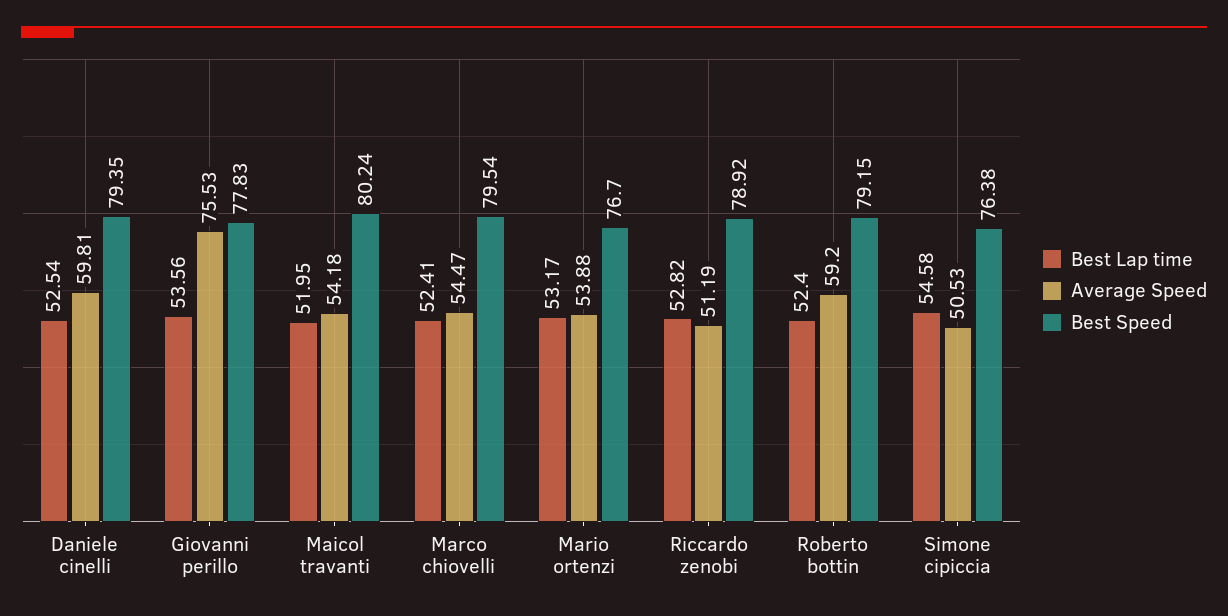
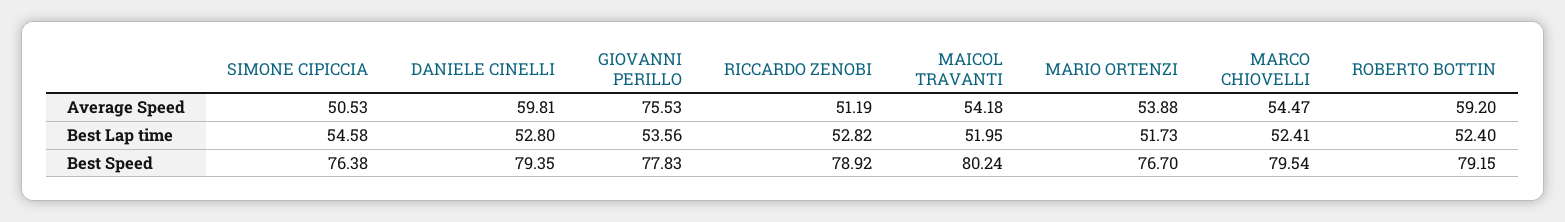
  {
    "Best Lap time": {
-     "Daniele cinelli": 52.54,
+     "Daniele cinelli": 52.8,
      "Giovanni perillo": 53.56,
      "Maicol travanti": 51.95,
      "Marco chiovelli": 52.41,
-     "Mario ortenzi": 53.17,
+     "Mario ortenzi": 51.73,
      "Riccardo zenobi": 52.82,
      "Roberto bottin": 52.4,
      "Simone cipiccia": 54.58
    },
    "Average Speed": {
      "Daniele cinelli": 59.81,
      "Giovanni perillo": 75.53,
      "Maicol travanti": 54.18,
      "Marco chiovelli": 54.47,
      "Mario ortenzi": 53.88,
      "Riccardo zenobi": 51.19,
      "Roberto bottin": 59.2,
      "Simone cipiccia": 50.53
    },
    "Best Speed": {
      "Daniele cinelli": 79.35,
      "Giovanni perillo": 77.83,
      "Maicol travanti": 80.24,
      "Marco chiovelli": 79.54,
      "Mario ortenzi": 76.7,
      "Riccardo zenobi": 78.92,
      "Roberto bottin": 79.15,
      "Simone cipiccia": 76.38
    }
  }

